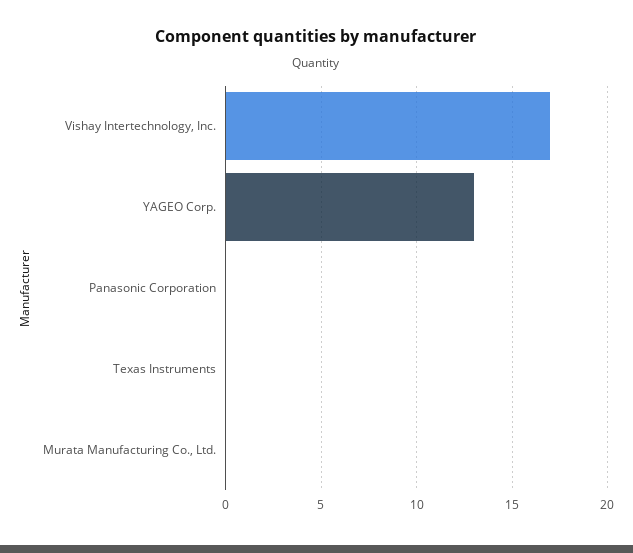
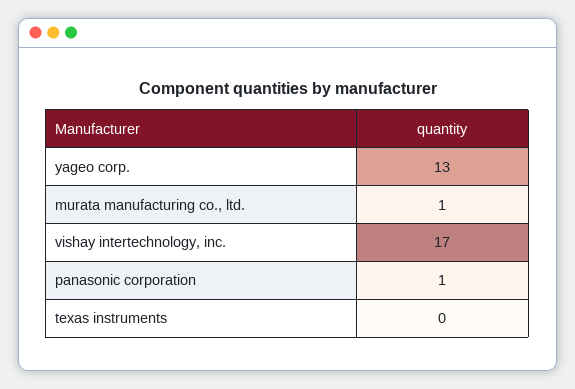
  {
    "Vishay Intertechnology, Inc.": 17,
    "YAGEO Corp.": 13,
-   "Panasonic Corporation": 0,
+   "Panasonic Corporation": 1,
    "Texas Instruments": 0,
-   "Murata Manufacturing Co., Ltd.": 0
+   "Murata Manufacturing Co., Ltd.": 1
  }

